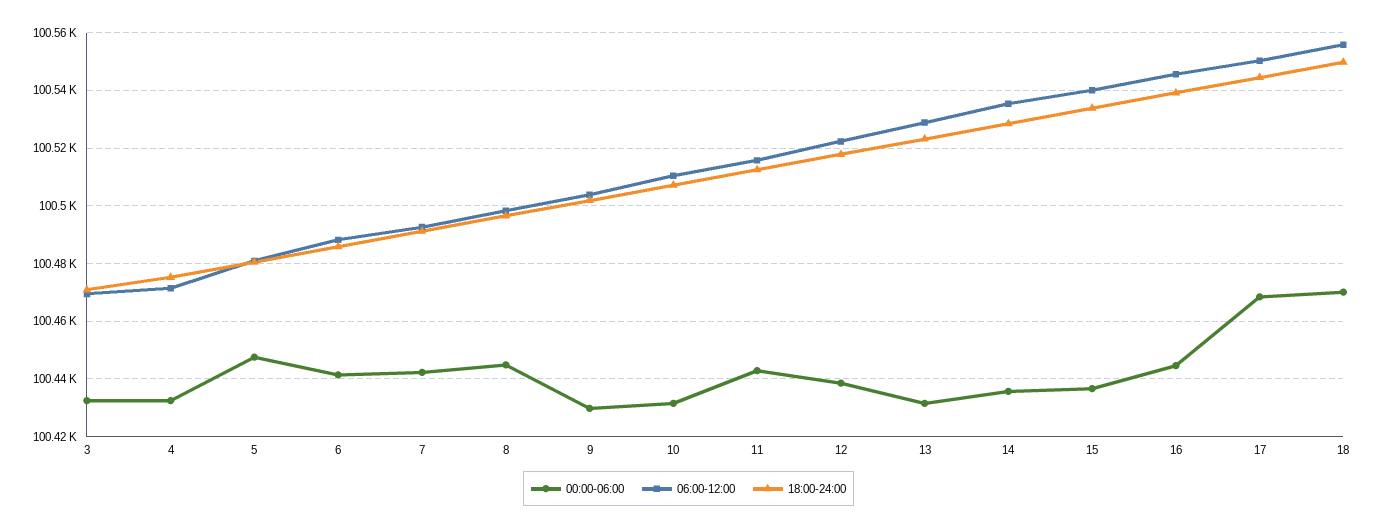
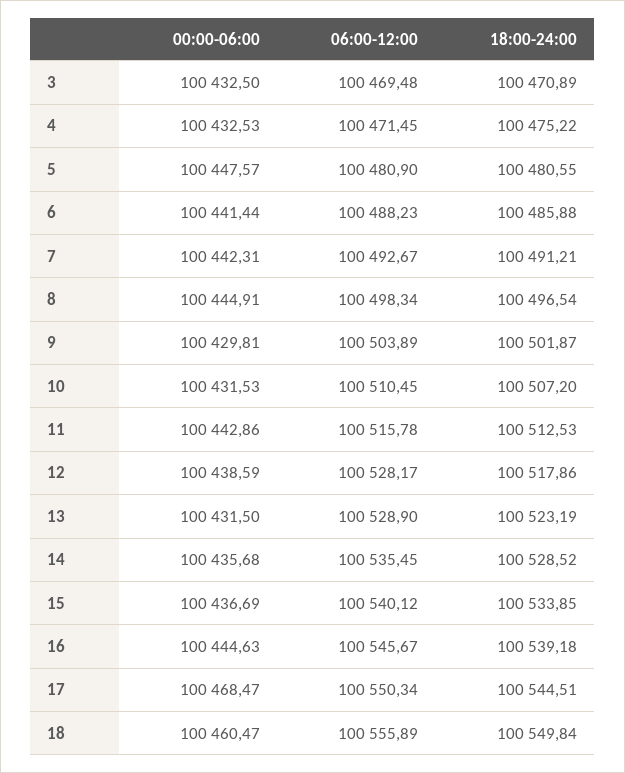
  {
    "00:00-06:00": {
      "3": 100432.5,
      "4": 100432.53,
      "5": 100447.57,
      "6": 100441.44,
      "7": 100442.31,
      "8": 100444.91,
      "9": 100429.81,
      "10": 100431.53,
      "11": 100442.86,
      "12": 100438.59,
      "13": 100431.5,
      "14": 100435.68,
      "15": 100436.69,
      "16": 100444.63,
      "17": 100468.47,
-     "18": 100470
+     "18": 100460.47
    },
    "06:00-12:00": {
      "3": 100469.48,
      "4": 100471.45,
      "5": 100480.9,
      "6": 100488.23,
      "7": 100492.67,
      "8": 100498.34,
      "9": 100503.89,
      "10": 100510.45,
      "11": 100515.78,
-     "12": 100522.5,
+     "12": 100528.17,
      "13": 100528.9,
      "14": 100535.45,
      "15": 100540.12,
      "16": 100545.67,
      "17": 100550.34,
      "18": 100555.89
    },
    "18:00-24:00": {
      "3": 100470.89,
      "4": 100475.22,
      "5": 100480.55,
      "6": 100485.88,
      "7": 100491.21,
      "8": 100496.54,
      "9": 100501.87,
      "10": 100507.2,
      "11": 100512.53,
      "12": 100517.86,
      "13": 100523.19,
      "14": 100528.52,
      "15": 100533.85,
      "16": 100539.18,
      "17": 100544.51,
      "18": 100549.84
    }
  }

